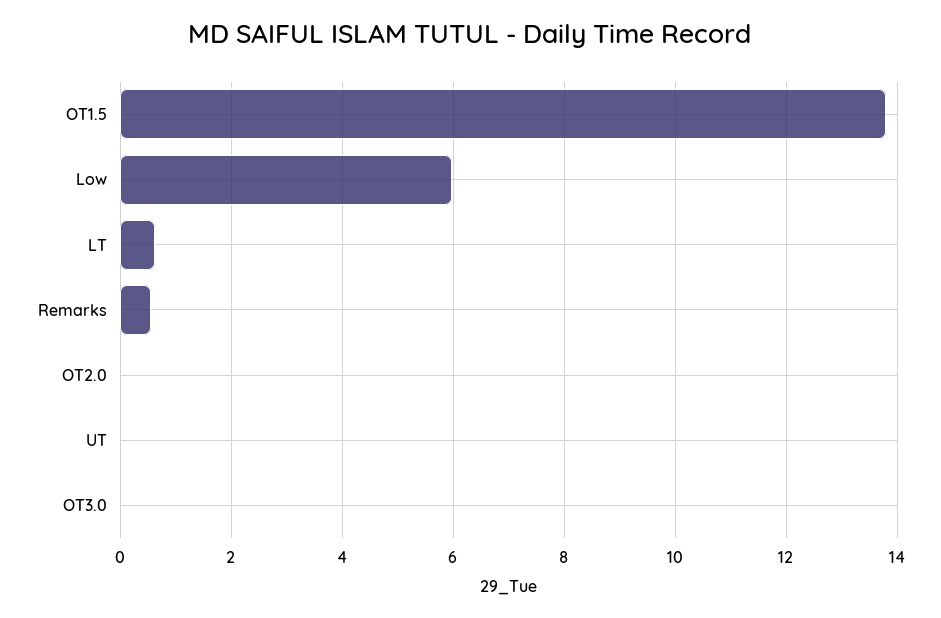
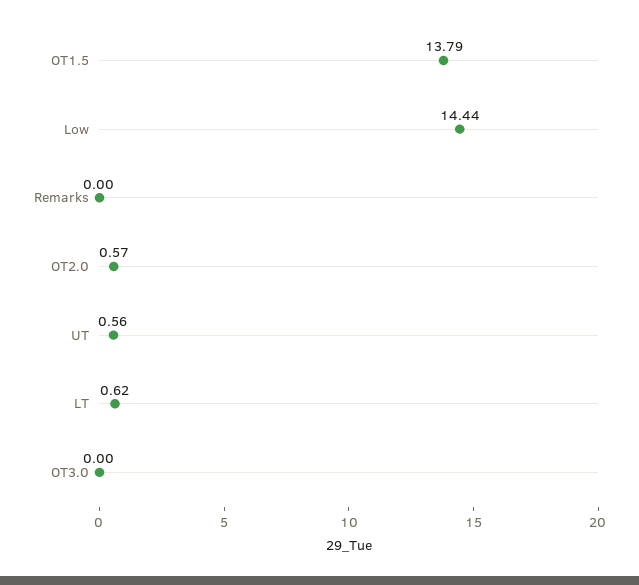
  {
    "OT1.5": 13.79,
-   "Low": 6,
+   "Low": 14.44,
    "LT": 0.62,
-   "Remarks": 0.6,
+   "Remarks": 0,
-   "OT2.0": 0,
+   "OT2.0": 0.57,
-   "UT": 0,
+   "UT": 0.56,
    "OT3.0": 0
  }

